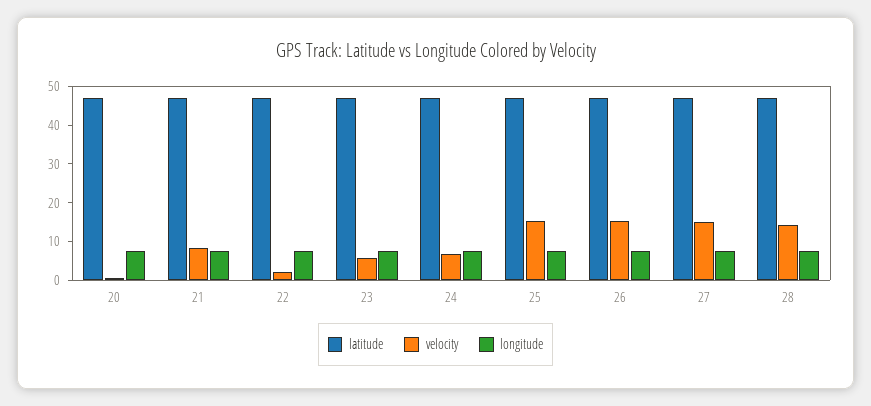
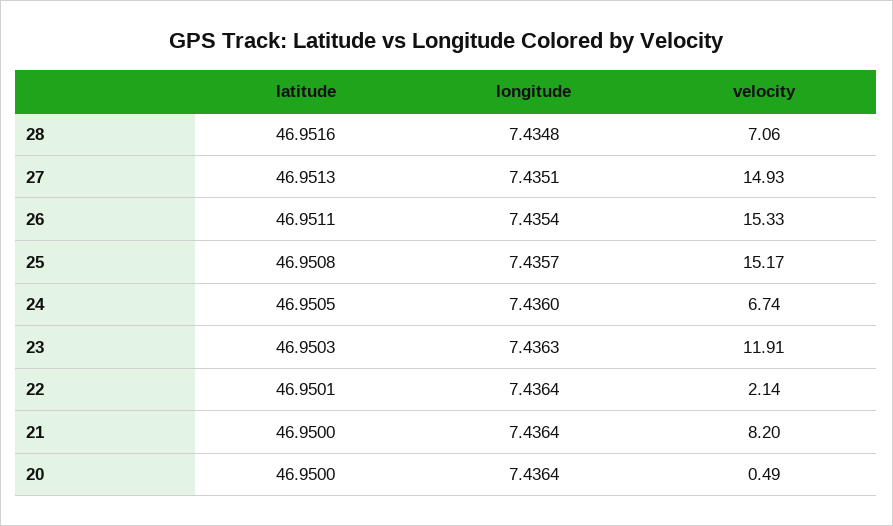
  {
    "latitude": {
      "20": 46.95,
      "21": 46.95,
      "22": 46.9501,
      "23": 46.9503,
      "24": 46.9505,
      "25": 46.9508,
      "26": 46.9511,
      "27": 46.9513,
      "28": 46.9516
    },
    "velocity": {
      "20": 0.49,
      "21": 8.2,
      "22": 2.14,
-     "23": 5,
+     "23": 11.91,
      "24": 6.74,
      "25": 15.17,
      "26": 15.33,
      "27": 14.93,
-     "28": 15
+     "28": 7.06
    },
    "longitude": {
      "20": 7.4364,
      "21": 7.4364,
      "22": 7.4364,
      "23": 7.4363,
      "24": 7.436,
      "25": 7.4357,
      "26": 7.4354,
      "27": 7.4351,
      "28": 7.4348
    }
  }

